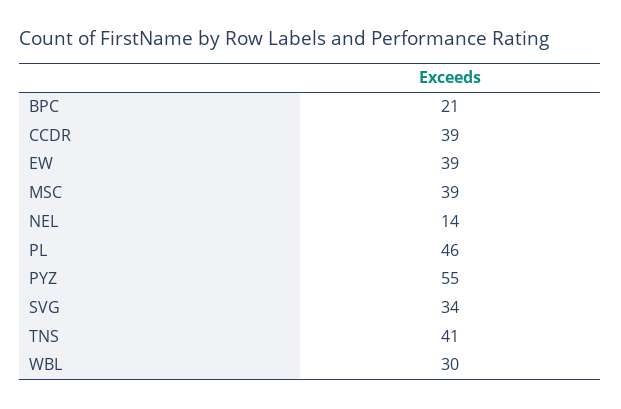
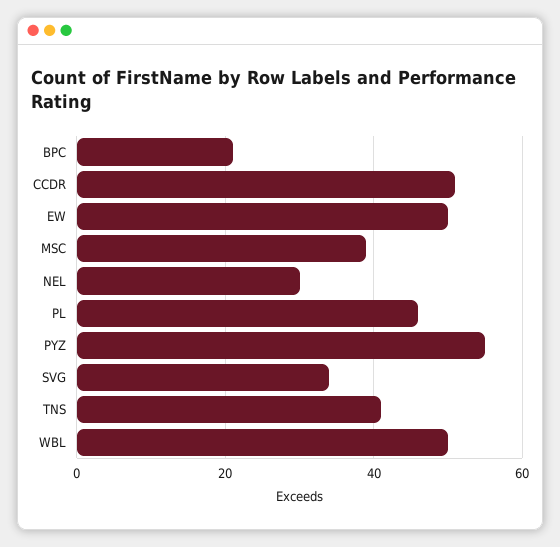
  {
    "BPC": 21,
-   "CCDR": 39,
+   "CCDR": 50,
-   "EW": 39,
+   "EW": 50,
    "MSC": 39,
-   "NEL": 14,
+   "NEL": 30,
    "PL": 46,
    "PYZ": 55,
    "SVG": 34,
    "TNS": 41,
-   "WBL": 30
+   "WBL": 50
  }

